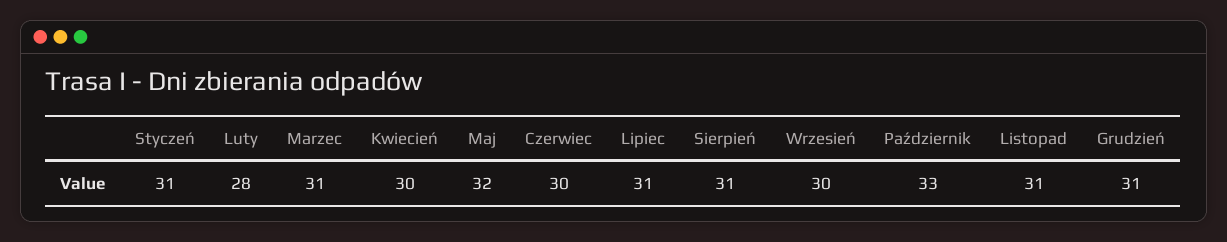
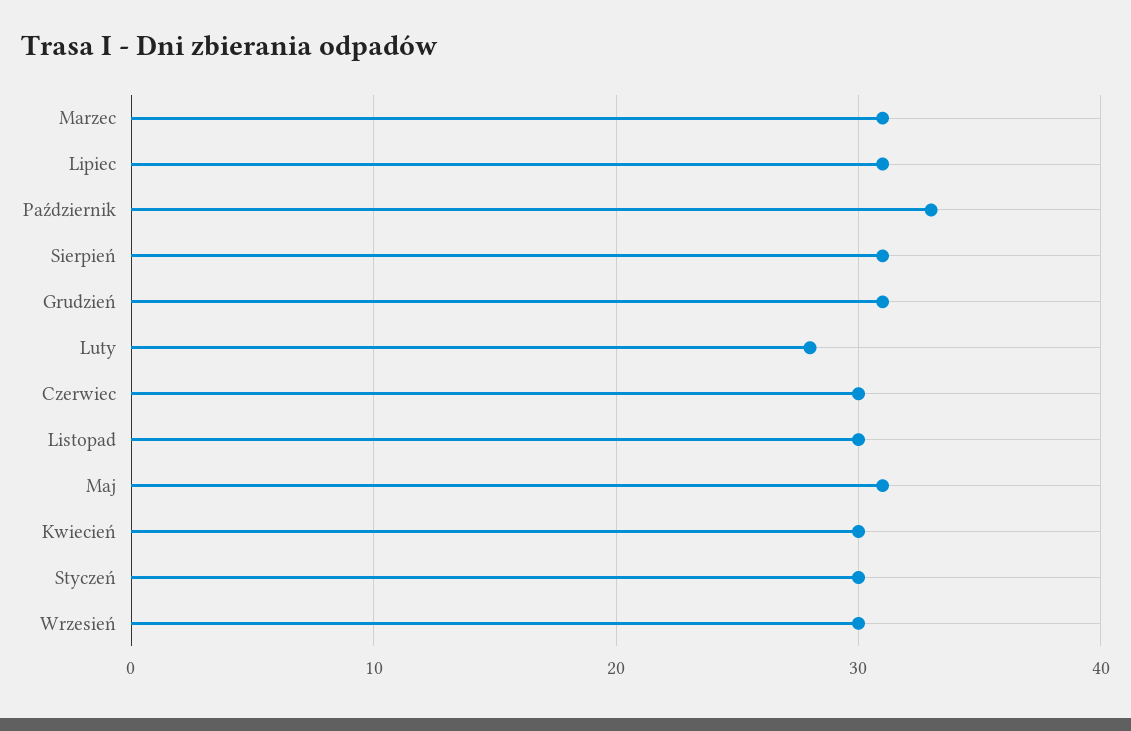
  {
-   "Styczeń": 31,
+   "Styczeń": 30,
    "Luty": 28,
    "Marzec": 31,
    "Kwiecień": 30,
-   "Maj": 32,
+   "Maj": 31,
    "Czerwiec": 30,
    "Lipiec": 31,
    "Sierpień": 31,
    "Wrzesień": 30,
    "Październik": 33,
-   "Listopad": 31,
+   "Listopad": 30,
    "Grudzień": 31
  }

